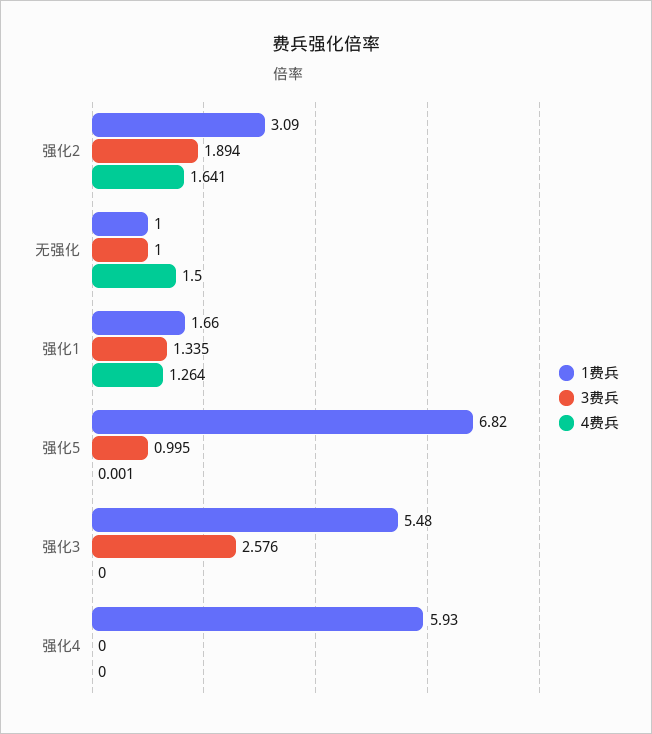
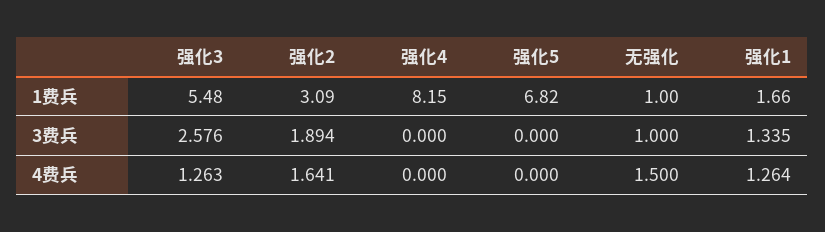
  {
    "1费兵": {
      "强化2": 3.09,
      "无强化": 1,
      "强化1": 1.66,
      "强化5": 6.82,
      "强化3": 5.48,
-     "强化4": 5.93
+     "强化4": 8.15
    },
    "3费兵": {
      "强化2": 1.894,
      "无强化": 1,
      "强化1": 1.335,
-     "强化5": 0.995,
+     "强化5": 0,
      "强化3": 2.576,
      "强化4": 0
    },
    "4费兵": {
      "强化2": 1.641,
      "无强化": 1.5,
      "强化1": 1.264,
-     "强化5": 0.001,
+     "强化5": 0,
-     "强化3": 0,
+     "强化3": 1.263,
      "强化4": 0
    }
  }

